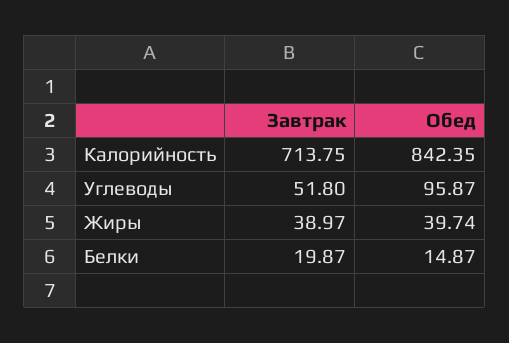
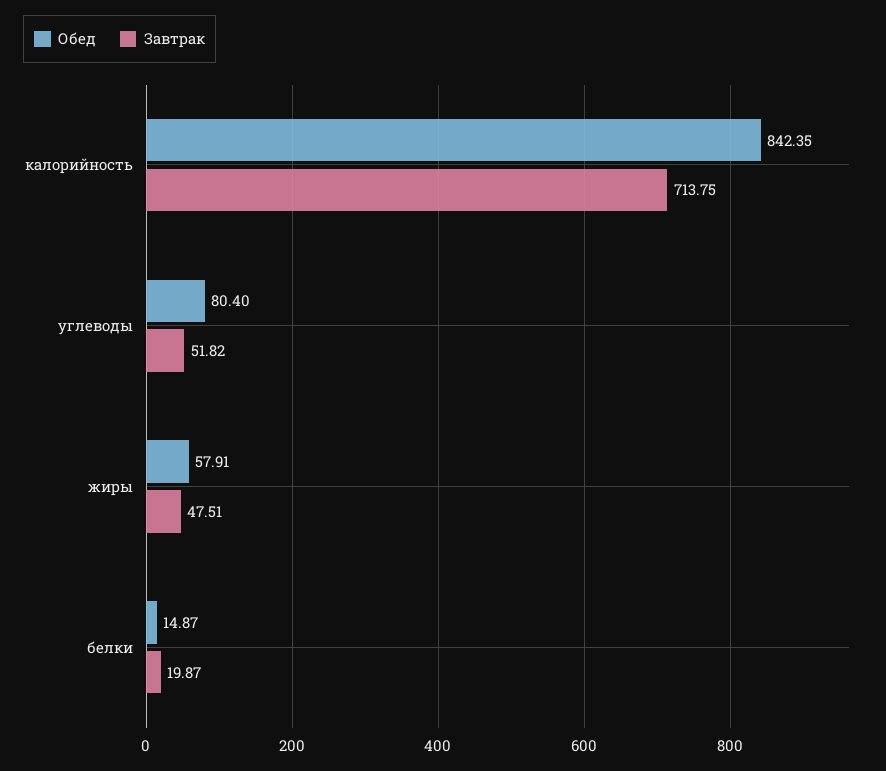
  {
    "Завтрак": {
      "Калорийность": 713.75,
-     "Углеводы": 51.8,
+     "Углеводы": 51.82,
-     "Жиры": 38.97,
+     "Жиры": 47.51,
      "Белки": 19.87
    },
    "Обед": {
      "Калорийность": 842.35,
-     "Углеводы": 95.87,
+     "Углеводы": 80.4,
-     "Жиры": 39.74,
+     "Жиры": 57.91,
      "Белки": 14.87
    }
  }

